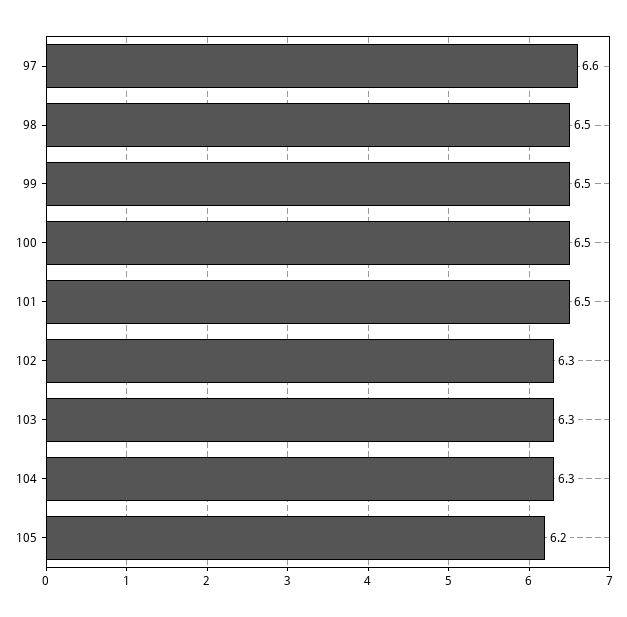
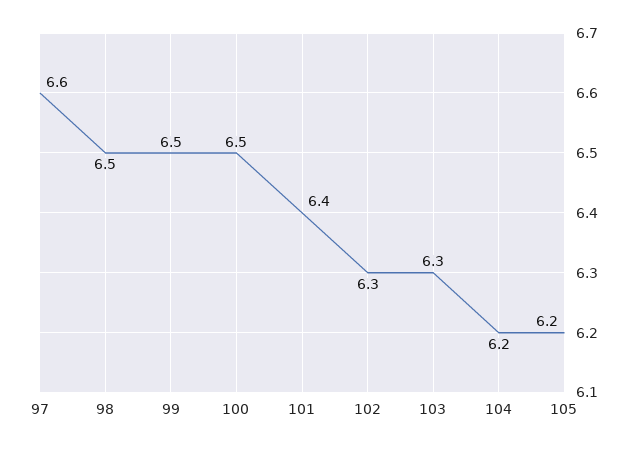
  {
    "97": 6.6,
    "98": 6.5,
    "99": 6.5,
    "100": 6.5,
-   "101": 6.5,
+   "101": 6.4,
    "102": 6.3,
    "103": 6.3,
-   "104": 6.3,
+   "104": 6.2,
    "105": 6.2
  }

